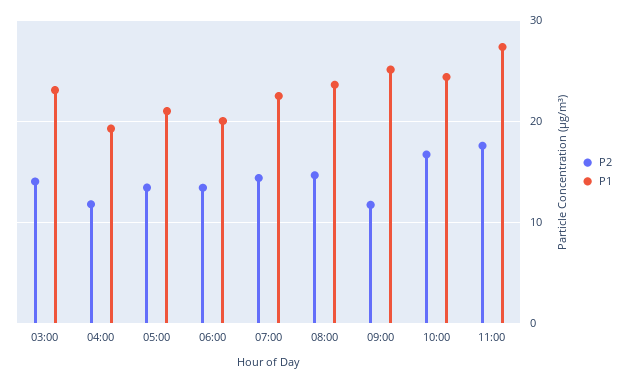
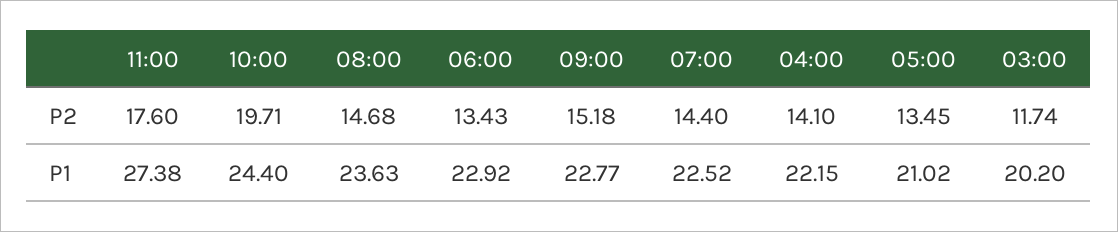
  {
    "P2": {
-     "03:00": 14,
+     "03:00": 11.74,
-     "04:00": 12,
+     "04:00": 14.1,
      "05:00": 13.45,
      "06:00": 13.43,
      "07:00": 14.4,
      "08:00": 14.68,
-     "09:00": 12,
+     "09:00": 15.18,
-     "10:00": 17,
+     "10:00": 19.71,
      "11:00": 17.6
    },
    "P1": {
-     "03:00": 23,
+     "03:00": 20.2,
-     "04:00": 19,
+     "04:00": 22.15,
      "05:00": 21.02,
-     "06:00": 20,
+     "06:00": 22.92,
      "07:00": 22.52,
      "08:00": 23.63,
-     "09:00": 25,
+     "09:00": 22.77,
      "10:00": 24.4,
      "11:00": 27.38
    }
  }

